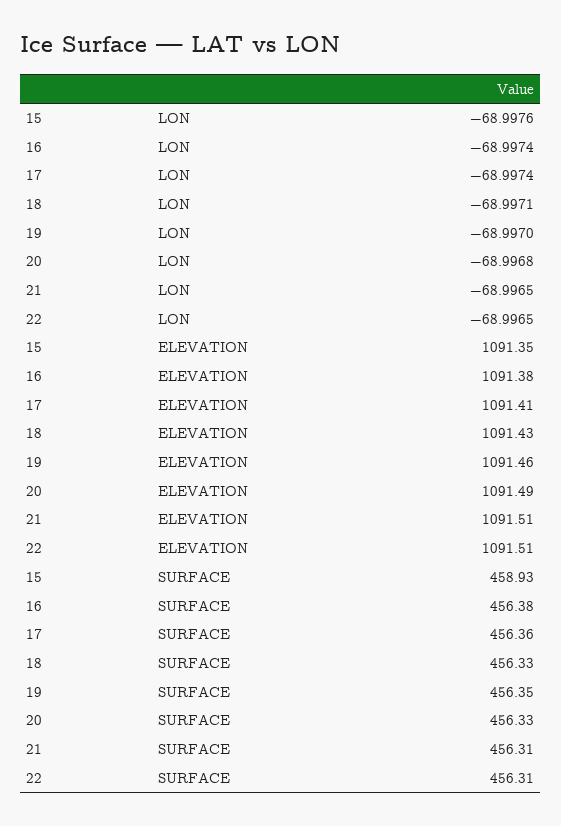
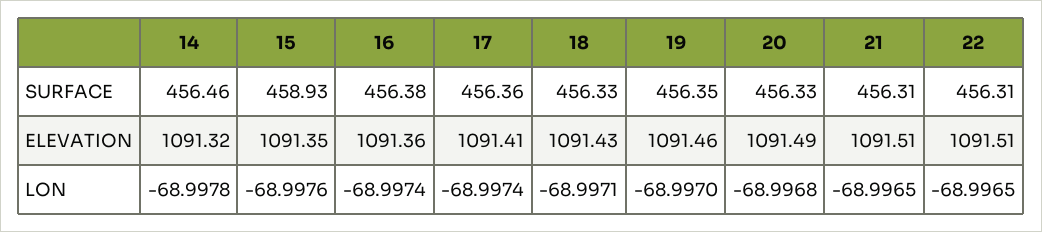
  {
    "15": {
      "LON": -68.9976,
      "ELEVATION": 1091.35,
      "SURFACE": 458.93
    },
    "16": {
      "LON": -68.9974,
-     "ELEVATION": 1091.38,
+     "ELEVATION": 1091.36,
      "SURFACE": 456.38
    },
    "17": {
      "LON": -68.9974,
      "ELEVATION": 1091.41,
      "SURFACE": 456.36
    },
    "18": {
      "LON": -68.9971,
      "ELEVATION": 1091.43,
      "SURFACE": 456.33
    },
    "19": {
      "LON": -68.997,
      "ELEVATION": 1091.46,
      "SURFACE": 456.35
    },
    "20": {
      "LON": -68.9968,
      "ELEVATION": 1091.49,
      "SURFACE": 456.33
    },
    "21": {
      "LON": -68.9965,
      "ELEVATION": 1091.51,
      "SURFACE": 456.31
    },
    "22": {
      "LON": -68.9965,
      "ELEVATION": 1091.51,
      "SURFACE": 456.31
-   }
+   },
+   "14": {
+     "SURFACE": 456.46,
+     "ELEVATION": 1091.32,
+     "LON": -68.9978
+   }
  }

